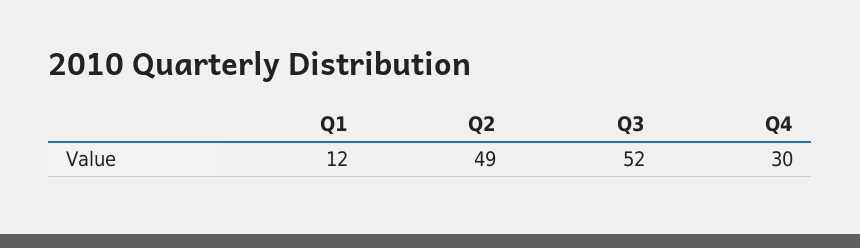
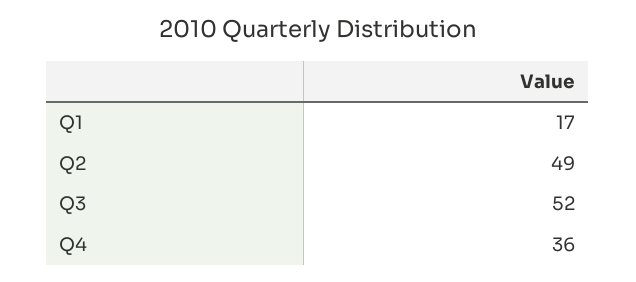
  {
-   "Q1": 12,
+   "Q1": 17,
    "Q2": 49,
    "Q3": 52,
-   "Q4": 30
+   "Q4": 36
  }

